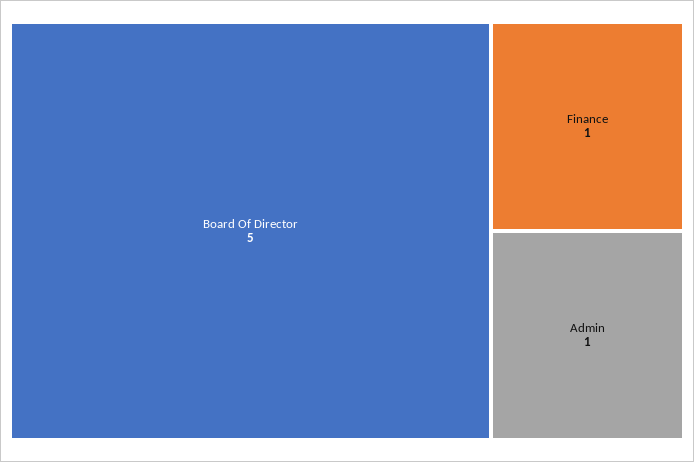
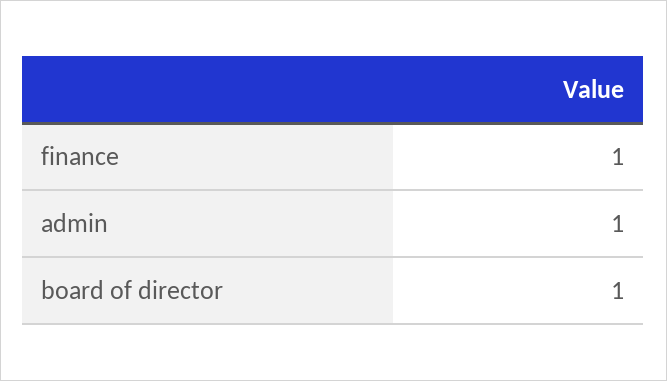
  {
-   "Board Of Director": 5,
+   "Board Of Director": 1,
    "Finance": 1,
    "Admin": 1
  }

